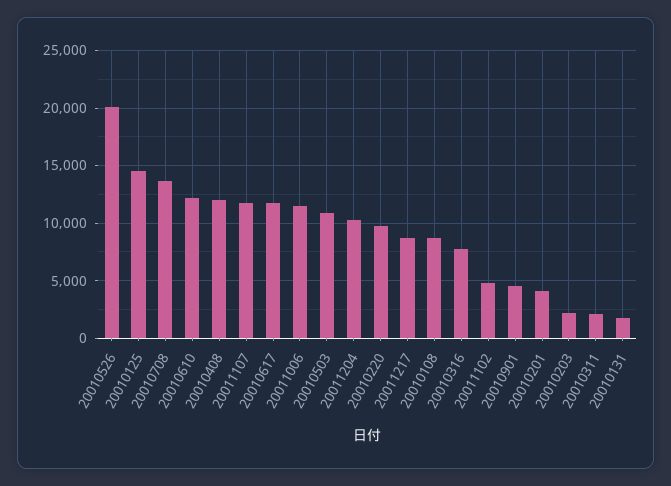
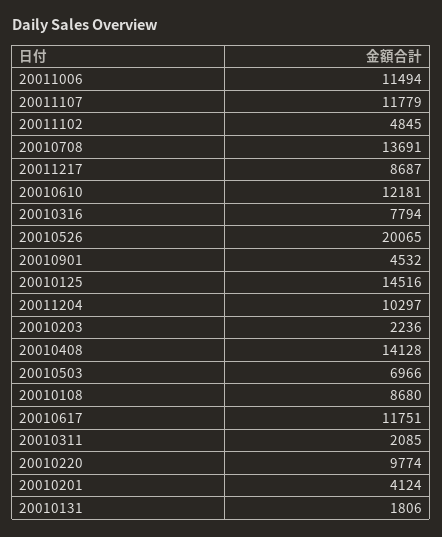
  {
    "20010526": 20065,
    "20010125": 14516,
    "20010708": 13691,
    "20010610": 12181,
-   "20010408": 12000,
+   "20010408": 14128,
    "20011107": 11779,
    "20010617": 11751,
    "20011006": 11494,
-   "20010503": 11000,
+   "20010503": 6966,
    "20011204": 10297,
    "20010220": 9774,
    "20011217": 8687,
    "20010108": 8680,
    "20010316": 7794,
    "20011102": 4845,
    "20010901": 4532,
    "20010201": 4124,
    "20010203": 2236,
    "20010311": 2085,
    "20010131": 1806
  }

